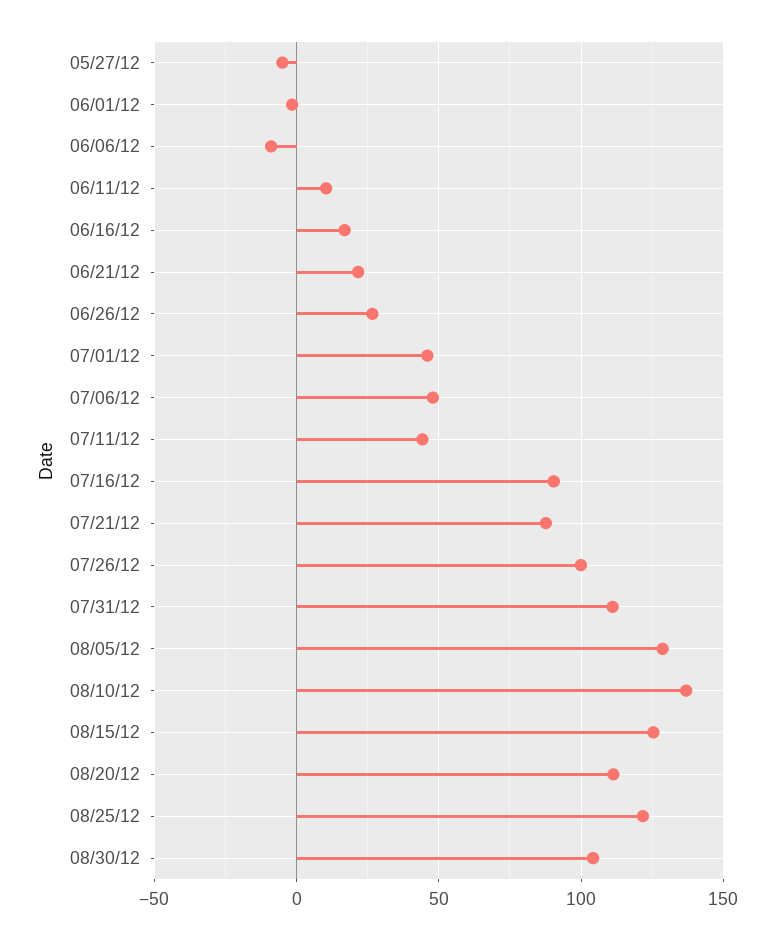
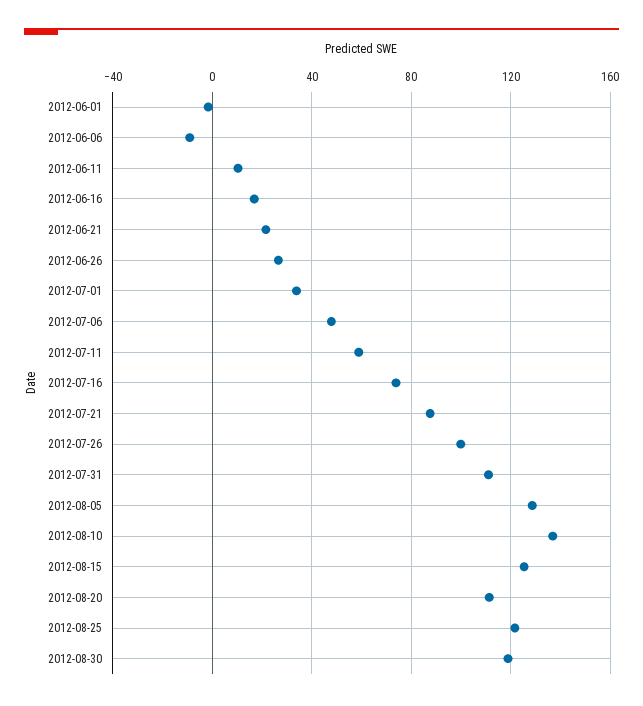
  {
-   "05/27/12": -5,
    "06/01/12": 0,
    "06/06/12": -10,
    "06/11/12": 10,
    "06/16/12": 15,
    "06/21/12": 20,
    "06/26/12": 25,
-   "07/01/12": 45,
+   "07/01/12": 35,
    "07/06/12": 50,
-   "07/11/12": 45,
+   "07/11/12": 60,
-   "07/16/12": 90,
+   "07/16/12": 75,
    "07/21/12": 90,
    "07/26/12": 100,
    "07/31/12": 110,
    "08/05/12": 130,
    "08/10/12": 135,
    "08/15/12": 125,
    "08/20/12": 110,
    "08/25/12": 120,
-   "08/30/12": 105
+   "08/30/12": 120
  }

